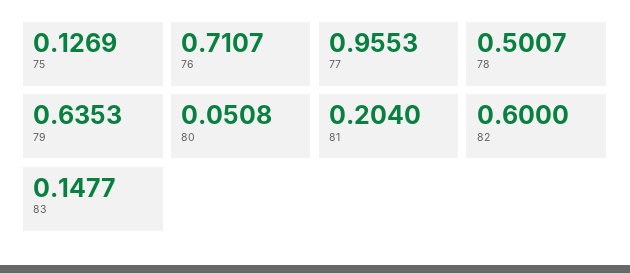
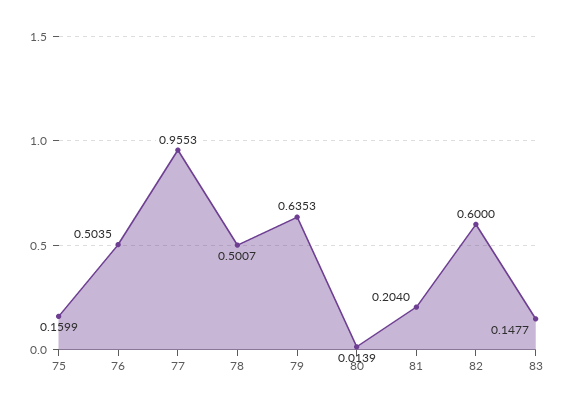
  {
-   "75": 0.1269,
+   "75": 0.1599,
-   "76": 0.7107,
+   "76": 0.5035,
    "77": 0.9553,
    "78": 0.5007,
    "79": 0.6353,
-   "80": 0.0508,
+   "80": 0.0139,
    "81": 0.204,
    "82": 0.6,
    "83": 0.1477
  }

